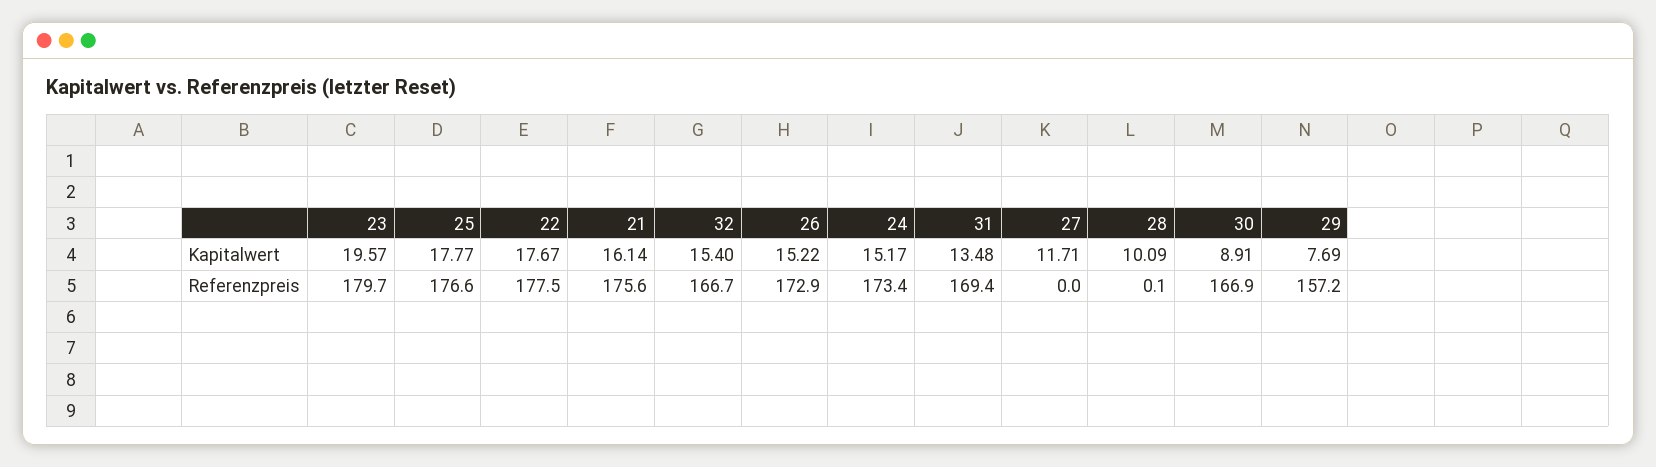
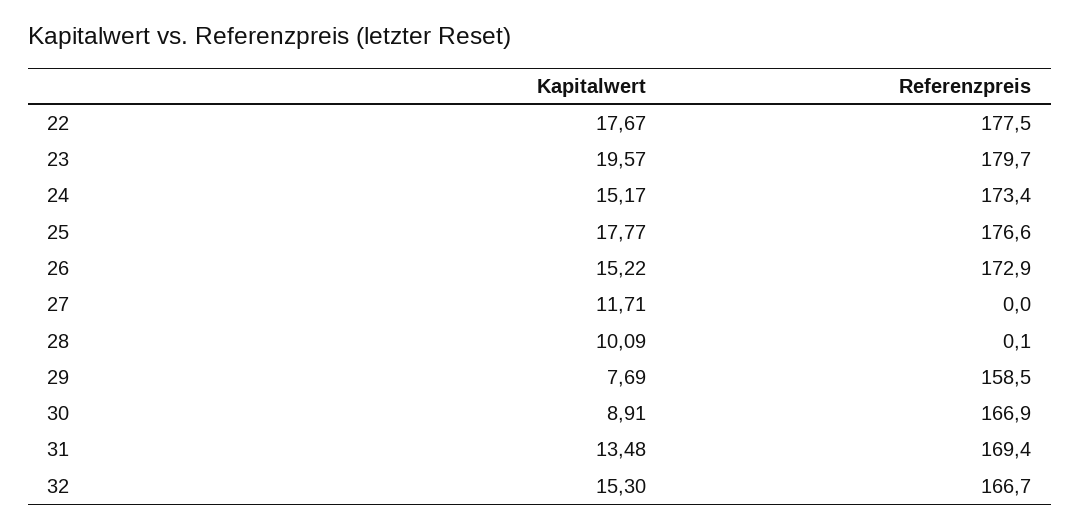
  {
    "23": {
      "Kapitalwert": 19.57,
      "Referenzpreis": 179.7
    },
    "25": {
      "Kapitalwert": 17.77,
      "Referenzpreis": 176.6
    },
    "22": {
      "Kapitalwert": 17.67,
      "Referenzpreis": 177.5
    },
-   "21": {
-     "Kapitalwert": 16.14,
-     "Referenzpreis": 175.6
-   },
    "32": {
-     "Kapitalwert": 15.4,
+     "Kapitalwert": 15.3,
      "Referenzpreis": 166.7
    },
    "26": {
      "Kapitalwert": 15.22,
      "Referenzpreis": 172.9
    },
    "24": {
      "Kapitalwert": 15.17,
      "Referenzpreis": 173.4
    },
    "31": {
      "Kapitalwert": 13.48,
      "Referenzpreis": 169.4
    },
    "27": {
      "Kapitalwert": 11.71,
      "Referenzpreis": 0
    },
    "28": {
      "Kapitalwert": 10.09,
      "Referenzpreis": 0.1
    },
    "30": {
      "Kapitalwert": 8.91,
      "Referenzpreis": 166.9
    },
    "29": {
      "Kapitalwert": 7.69,
-     "Referenzpreis": 157.2
+     "Referenzpreis": 158.5
    }
  }

